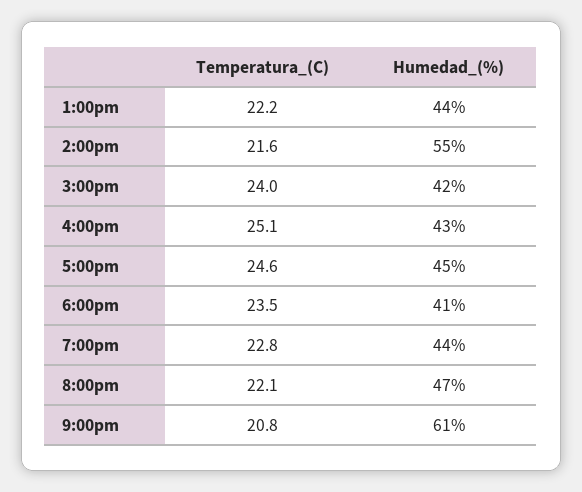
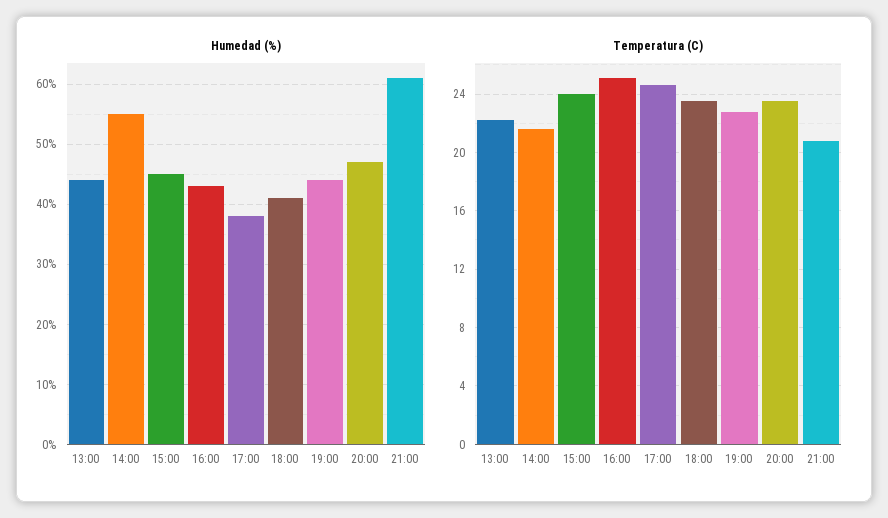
  {
    "Temperatura_(C)": {
      "1:00pm": 22.2,
      "2:00pm": 21.6,
      "3:00pm": 24,
      "4:00pm": 25.1,
      "5:00pm": 24.6,
      "6:00pm": 23.5,
      "7:00pm": 22.8,
-     "8:00pm": 22.1,
+     "8:00pm": 23.5,
      "9:00pm": 20.8
    },
    "Humedad_(%)": {
      "1:00pm": 44,
      "2:00pm": 55,
-     "3:00pm": 42,
+     "3:00pm": 45,
      "4:00pm": 43,
-     "5:00pm": 45,
+     "5:00pm": 38,
      "6:00pm": 41,
      "7:00pm": 44,
      "8:00pm": 47,
      "9:00pm": 61
    }
  }

